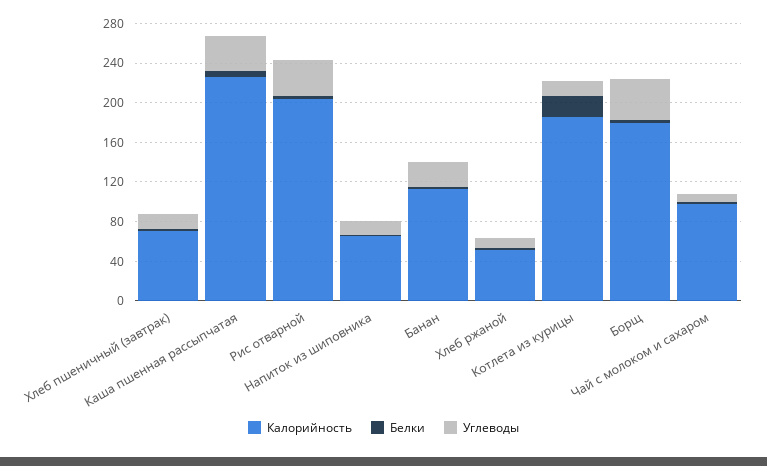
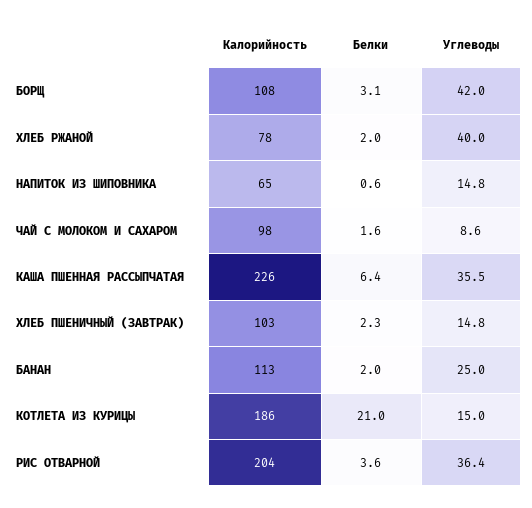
  {
    "Калорийность": {
-     "Хлеб пшеничный (завтрак)": 70,
+     "Хлеб пшеничный (завтрак)": 103,
      "Каша пшенная рассыпчатая": 226,
      "Рис отварной": 204,
      "Напиток из шиповника": 65,
      "Банан": 113,
-     "Хлеб ржаной": 50,
+     "Хлеб ржаной": 78,
      "Котлета из курицы": 186,
-     "Борщ": 180,
+     "Борщ": 108,
      "Чай с молоком и сахаром": 98
    },
    "Белки": {
      "Хлеб пшеничный (завтрак)": 2.3,
      "Каша пшенная рассыпчатая": 6.4,
      "Рис отварной": 3.6,
      "Напиток из шиповника": 0.6,
      "Банан": 2,
      "Хлеб ржаной": 2,
      "Котлета из курицы": 21,
      "Борщ": 3.1,
      "Чай с молоком и сахаром": 1.6
    },
    "Углеводы": {
      "Хлеб пшеничный (завтрак)": 14.8,
      "Каша пшенная рассыпчатая": 35.5,
      "Рис отварной": 36.4,
      "Напиток из шиповника": 14.8,
      "Банан": 25,
-     "Хлеб ржаной": 10,
+     "Хлеб ржаной": 40,
      "Котлета из курицы": 15,
      "Борщ": 42,
      "Чай с молоком и сахаром": 8.6
    }
  }

